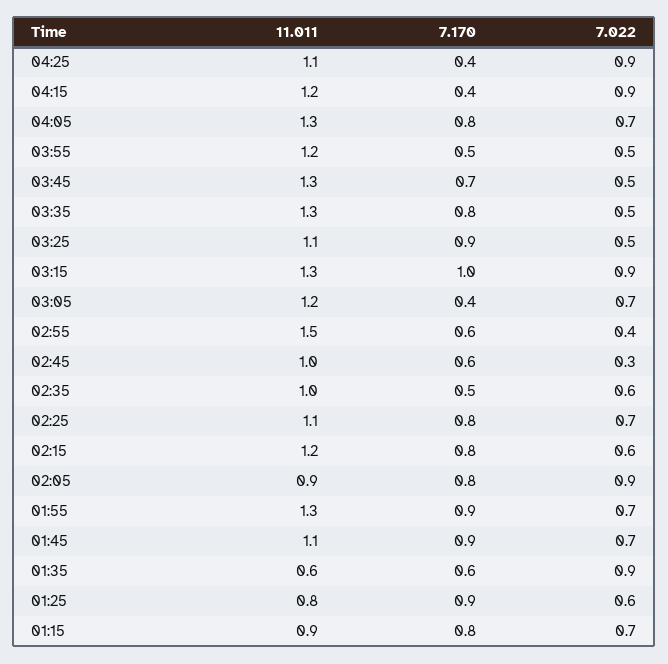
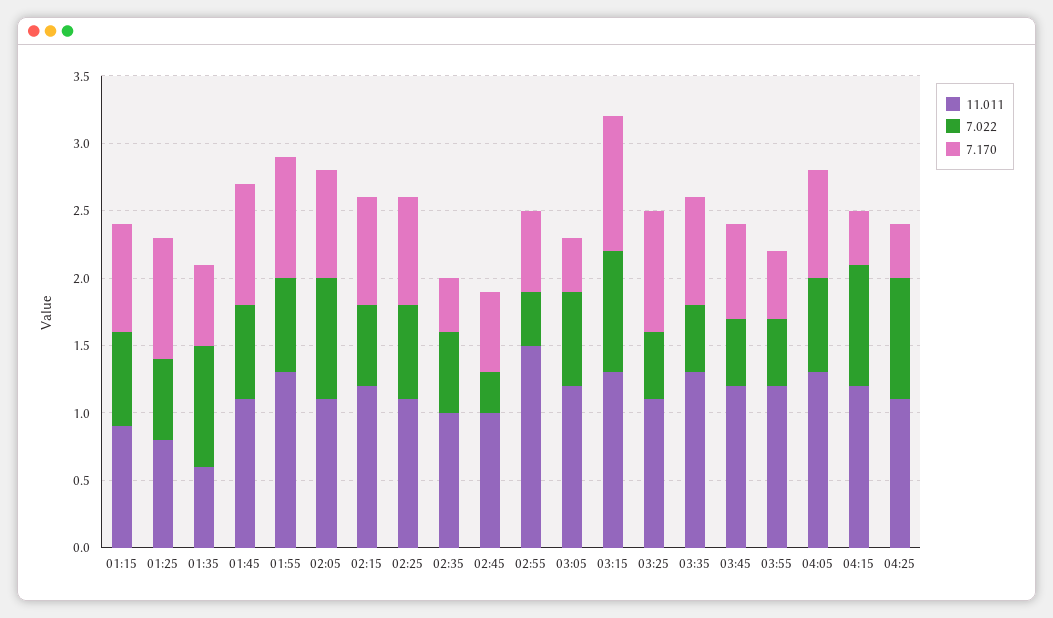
  {
    "11.011": {
      "04:25": 1.1,
      "04:15": 1.2,
      "04:05": 1.3,
      "03:55": 1.2,
-     "03:45": 1.3,
+     "03:45": 1.2,
      "03:35": 1.3,
      "03:25": 1.1,
      "03:15": 1.3,
      "03:05": 1.2,
      "02:55": 1.5,
      "02:45": 1,
      "02:35": 1,
      "02:25": 1.1,
      "02:15": 1.2,
-     "02:05": 0.9,
+     "02:05": 1.1,
      "01:55": 1.3,
      "01:45": 1.1,
      "01:35": 0.6,
      "01:25": 0.8,
      "01:15": 0.9
    },
    "7.170": {
      "04:25": 0.4,
      "04:15": 0.4,
      "04:05": 0.8,
      "03:55": 0.5,
      "03:45": 0.7,
      "03:35": 0.8,
      "03:25": 0.9,
      "03:15": 1,
      "03:05": 0.4,
      "02:55": 0.6,
      "02:45": 0.6,
-     "02:35": 0.5,
+     "02:35": 0.4,
      "02:25": 0.8,
      "02:15": 0.8,
      "02:05": 0.8,
      "01:55": 0.9,
      "01:45": 0.9,
      "01:35": 0.6,
      "01:25": 0.9,
      "01:15": 0.8
    },
    "7.022": {
      "04:25": 0.9,
      "04:15": 0.9,
      "04:05": 0.7,
      "03:55": 0.5,
      "03:45": 0.5,
      "03:35": 0.5,
      "03:25": 0.5,
      "03:15": 0.9,
      "03:05": 0.7,
      "02:55": 0.4,
      "02:45": 0.3,
      "02:35": 0.6,
      "02:25": 0.7,
      "02:15": 0.6,
      "02:05": 0.9,
      "01:55": 0.7,
      "01:45": 0.7,
      "01:35": 0.9,
      "01:25": 0.6,
      "01:15": 0.7
    }
  }

